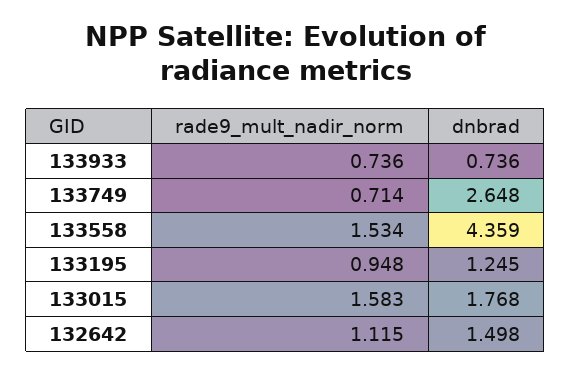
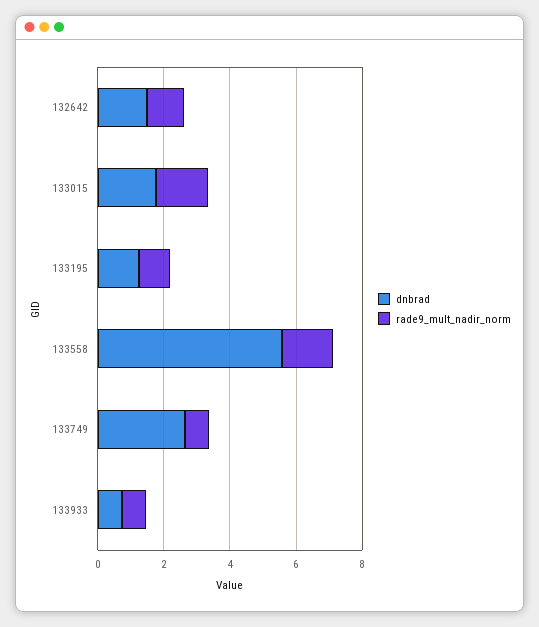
  {
    "rade9_mult_nadir_norm": {
      "133933": 0.736,
      "133749": 0.714,
      "133558": 1.534,
      "133195": 0.948,
      "133015": 1.583,
      "132642": 1.115
    },
    "dnbrad": {
      "133933": 0.736,
      "133749": 2.648,
-     "133558": 4.359,
+     "133558": 5.5,
      "133195": 1.245,
      "133015": 1.768,
      "132642": 1.498
    }
  }

